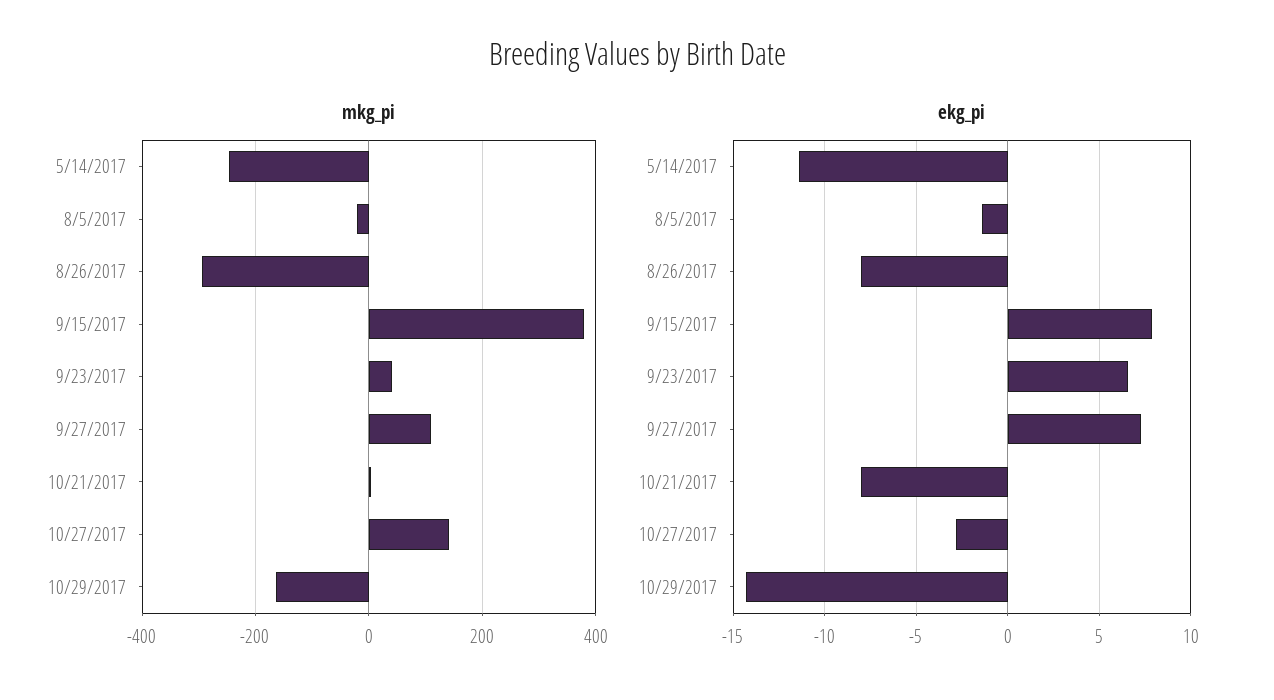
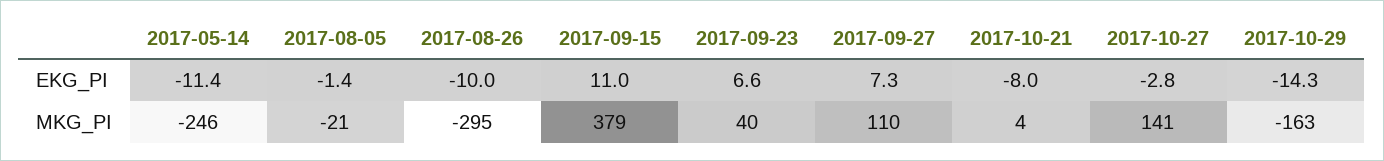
  {
    "mkg_pi": {
      "5/14/2017": -246,
      "8/5/2017": -21,
      "8/26/2017": -295,
      "9/15/2017": 379,
      "9/23/2017": 40,
      "9/27/2017": 110,
      "10/21/2017": 4,
      "10/27/2017": 141,
      "10/29/2017": -163
    },
    "ekg_pi": {
      "5/14/2017": -11.4,
      "8/5/2017": -1.4,
-     "8/26/2017": -8,
+     "8/26/2017": -10,
-     "9/15/2017": 8,
+     "9/15/2017": 11,
      "9/23/2017": 6.6,
      "9/27/2017": 7.3,
      "10/21/2017": -8,
      "10/27/2017": -2.8,
      "10/29/2017": -14.3
    }
  }

